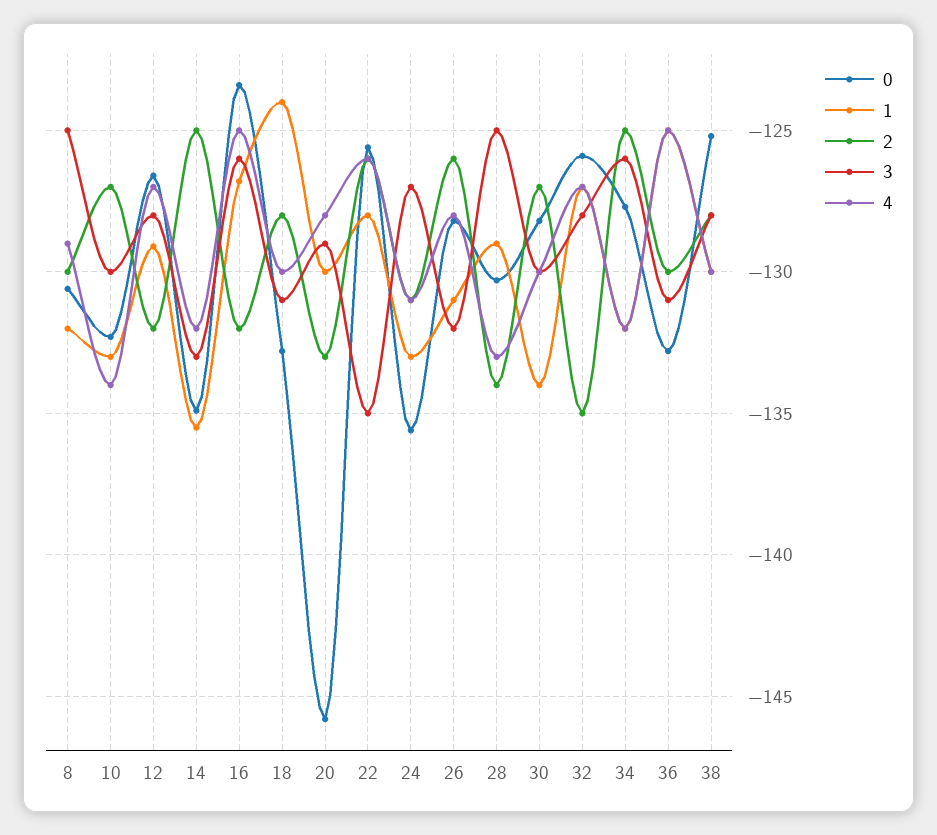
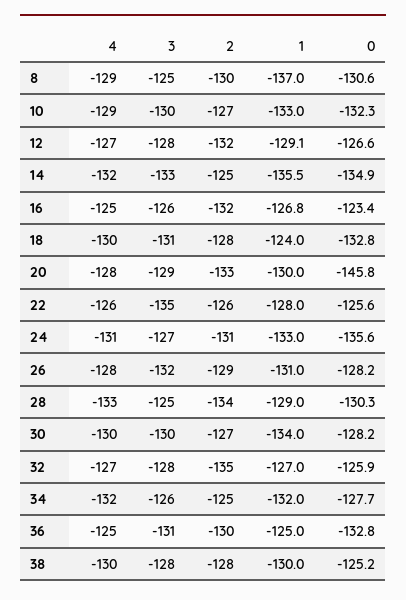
  {
    "0": {
      "8": -130.6,
      "10": -132.3,
      "12": -126.6,
      "14": -134.9,
      "16": -123.4,
      "18": -132.8,
      "20": -145.8,
      "22": -125.6,
      "24": -135.6,
      "26": -128.2,
      "28": -130.3,
      "30": -128.2,
      "32": -125.9,
      "34": -127.7,
      "36": -132.8,
      "38": -125.2
    },
    "1": {
-     "8": -132,
+     "8": -137,
      "10": -133,
      "12": -129.1,
      "14": -135.5,
      "16": -126.8,
      "18": -124,
      "20": -130,
      "22": -128,
      "24": -133,
      "26": -131,
      "28": -129,
      "30": -134,
      "32": -127,
      "34": -132,
      "36": -125,
      "38": -130
    },
    "2": {
      "8": -130,
      "10": -127,
      "12": -132,
      "14": -125,
      "16": -132,
      "18": -128,
      "20": -133,
      "22": -126,
      "24": -131,
-     "26": -126,
+     "26": -129,
      "28": -134,
      "30": -127,
      "32": -135,
      "34": -125,
      "36": -130,
      "38": -128
    },
    "3": {
      "8": -125,
      "10": -130,
      "12": -128,
      "14": -133,
      "16": -126,
      "18": -131,
      "20": -129,
      "22": -135,
      "24": -127,
      "26": -132,
      "28": -125,
      "30": -130,
      "32": -128,
      "34": -126,
      "36": -131,
      "38": -128
    },
    "4": {
      "8": -129,
-     "10": -134,
+     "10": -129,
      "12": -127,
      "14": -132,
      "16": -125,
      "18": -130,
      "20": -128,
      "22": -126,
      "24": -131,
      "26": -128,
      "28": -133,
      "30": -130,
      "32": -127,
      "34": -132,
      "36": -125,
      "38": -130
    }
  }

